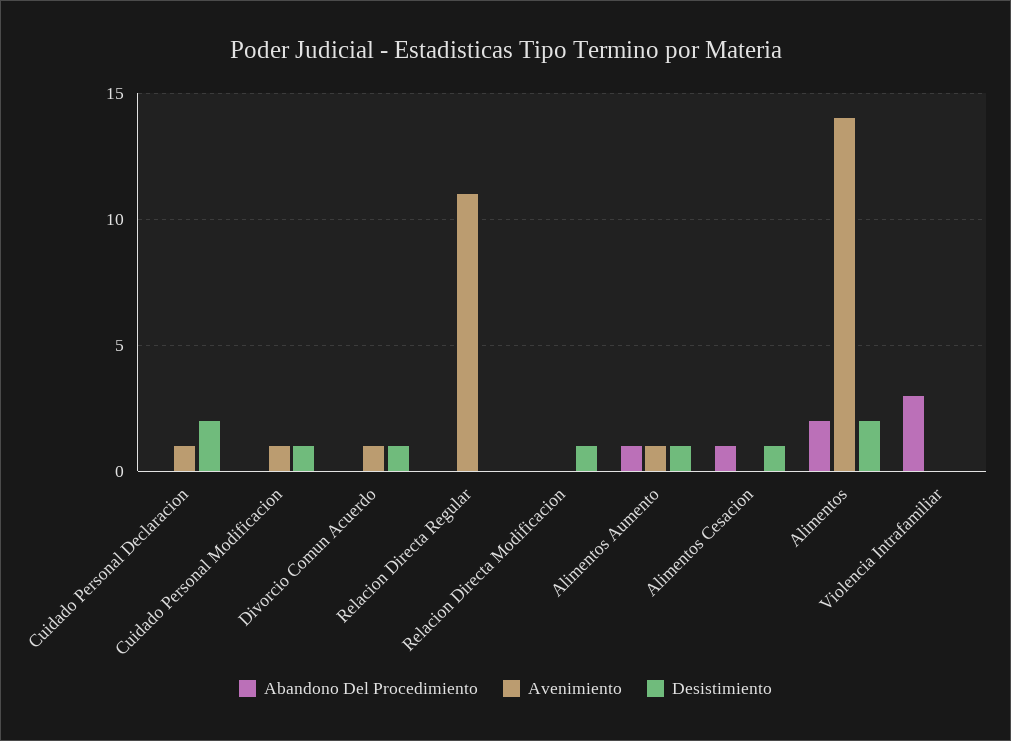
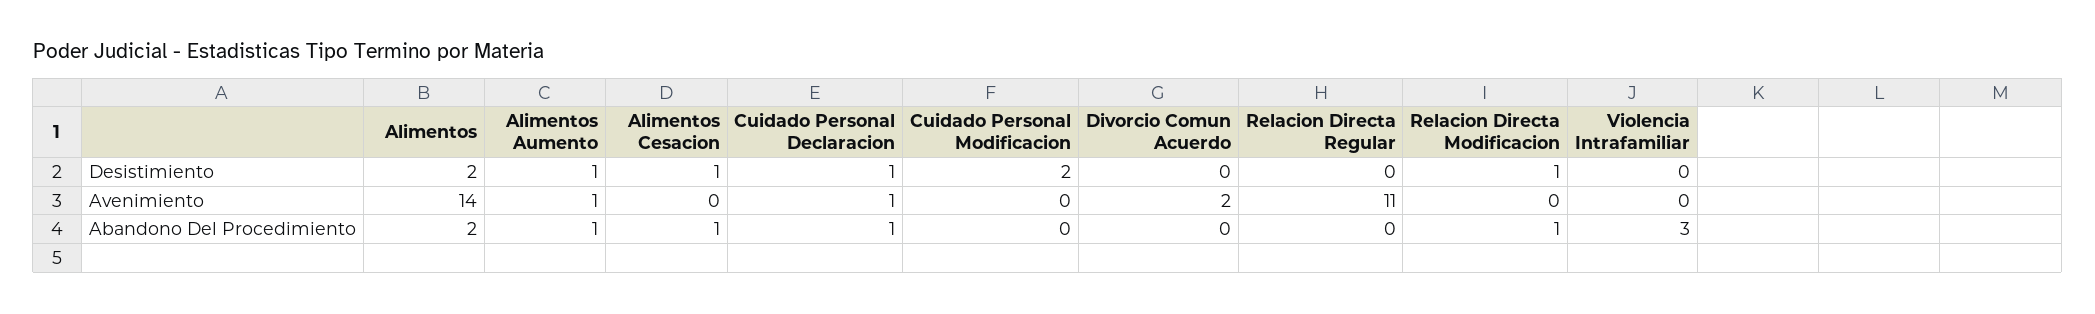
  {
    "Abandono Del Procedimiento": {
-     "Cuidado Personal Declaracion": 0,
+     "Cuidado Personal Declaracion": 1,
      "Cuidado Personal Modificacion": 0,
      "Divorcio Comun Acuerdo": 0,
      "Relacion Directa Regular": 0,
-     "Relacion Directa Modificacion": 0,
+     "Relacion Directa Modificacion": 1,
      "Alimentos Aumento": 1,
      "Alimentos Cesacion": 1,
      "Alimentos": 2,
      "Violencia Intrafamiliar": 3
    },
    "Avenimiento": {
      "Cuidado Personal Declaracion": 1,
-     "Cuidado Personal Modificacion": 1,
+     "Cuidado Personal Modificacion": 0,
-     "Divorcio Comun Acuerdo": 1,
+     "Divorcio Comun Acuerdo": 2,
      "Relacion Directa Regular": 11,
      "Relacion Directa Modificacion": 0,
      "Alimentos Aumento": 1,
      "Alimentos Cesacion": 0,
      "Alimentos": 14,
      "Violencia Intrafamiliar": 0
    },
    "Desistimiento": {
-     "Cuidado Personal Declaracion": 2,
+     "Cuidado Personal Declaracion": 1,
-     "Cuidado Personal Modificacion": 1,
+     "Cuidado Personal Modificacion": 2,
-     "Divorcio Comun Acuerdo": 1,
+     "Divorcio Comun Acuerdo": 0,
      "Relacion Directa Regular": 0,
      "Relacion Directa Modificacion": 1,
      "Alimentos Aumento": 1,
      "Alimentos Cesacion": 1,
      "Alimentos": 2,
      "Violencia Intrafamiliar": 0
    }
  }

